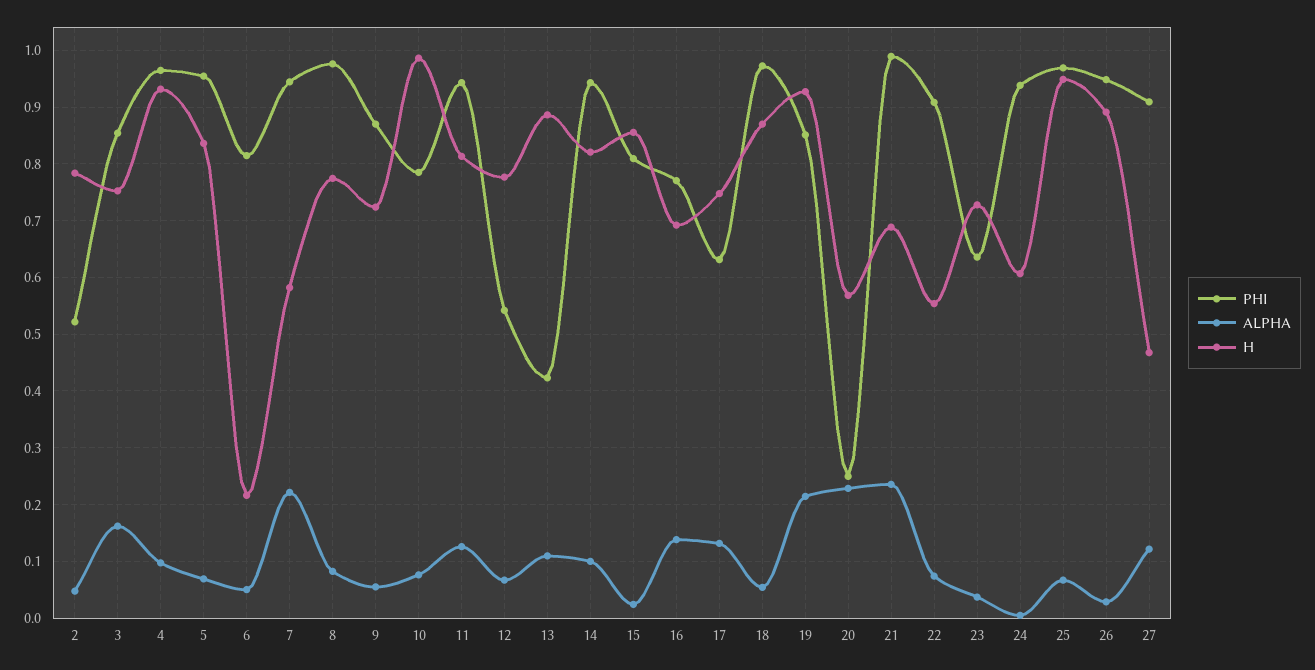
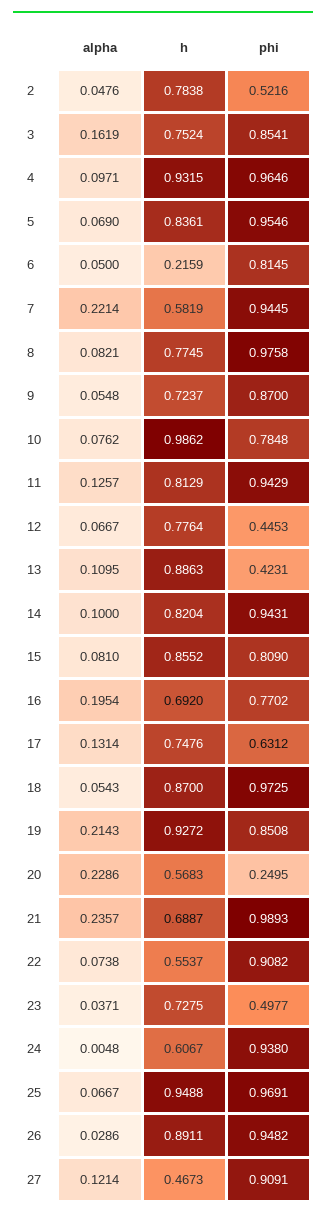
  {
    "PHI": {
      "2": 0.5216,
      "3": 0.8541,
      "4": 0.9646,
      "5": 0.9546,
      "6": 0.8145,
      "7": 0.9445,
      "8": 0.9758,
      "9": 0.87,
      "10": 0.7848,
      "11": 0.9429,
-     "12": 0.54,
+     "12": 0.4453,
      "13": 0.4231,
      "14": 0.9431,
      "15": 0.809,
      "16": 0.7702,
      "17": 0.6312,
      "18": 0.9725,
      "19": 0.8508,
      "20": 0.2495,
      "21": 0.9893,
      "22": 0.9082,
-     "23": 0.64,
+     "23": 0.4977,
      "24": 0.938,
      "25": 0.9691,
      "26": 0.9482,
      "27": 0.9091
    },
    "ALPHA": {
      "2": 0.0476,
      "3": 0.1619,
      "4": 0.0971,
      "5": 0.069,
      "6": 0.05,
      "7": 0.2214,
      "8": 0.0821,
      "9": 0.0548,
      "10": 0.0762,
      "11": 0.1257,
      "12": 0.0667,
      "13": 0.1095,
      "14": 0.1,
-     "15": 0.02,
+     "15": 0.081,
-     "16": 0.14,
+     "16": 0.1954,
      "17": 0.1314,
      "18": 0.0543,
      "19": 0.2143,
      "20": 0.2286,
      "21": 0.2357,
      "22": 0.0738,
      "23": 0.0371,
      "24": 0.0048,
      "25": 0.0667,
      "26": 0.0286,
      "27": 0.1214
    },
    "H": {
      "2": 0.7838,
      "3": 0.7524,
      "4": 0.9315,
      "5": 0.8361,
      "6": 0.2159,
      "7": 0.5819,
      "8": 0.7745,
      "9": 0.7237,
      "10": 0.9862,
      "11": 0.8129,
      "12": 0.7764,
      "13": 0.8863,
      "14": 0.8204,
      "15": 0.8552,
      "16": 0.692,
      "17": 0.7476,
      "18": 0.87,
      "19": 0.9272,
      "20": 0.5683,
      "21": 0.6887,
      "22": 0.5537,
      "23": 0.7275,
      "24": 0.6067,
      "25": 0.9488,
      "26": 0.8911,
      "27": 0.4673
    }
  }

